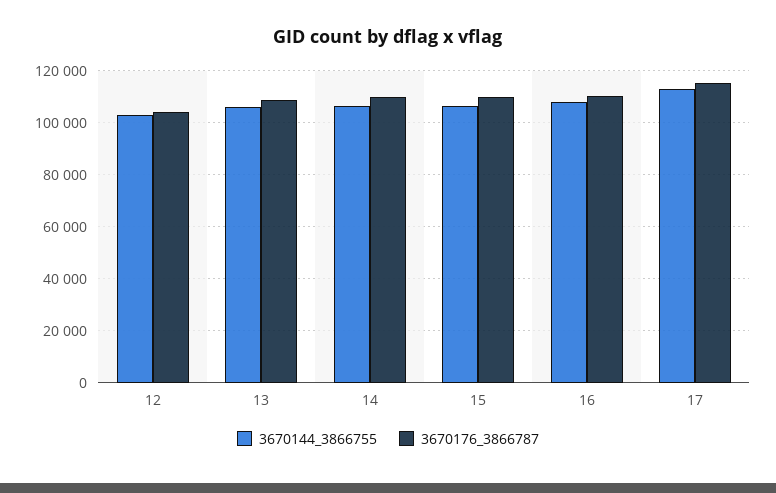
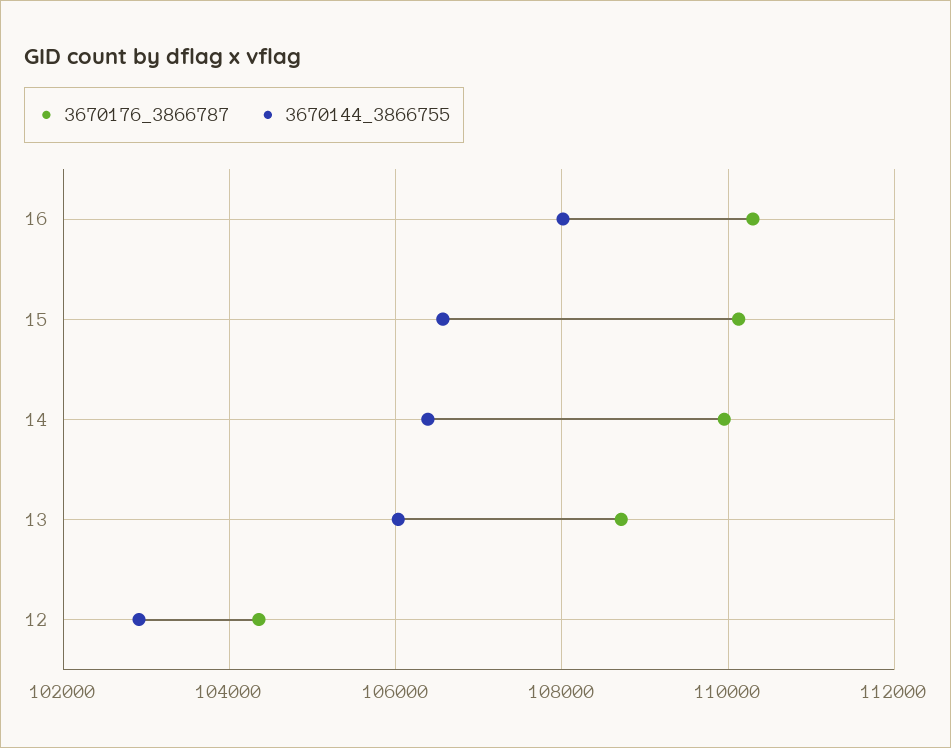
  {
    "3670144_3866755": {
      "12": 103000,
      "13": 106000,
      "14": 106400,
      "15": 106600,
-     "16": 108000,
+     "16": 108000
-     "17": 112500
    },
    "3670176_3866787": {
      "12": 104400,
      "13": 108800,
      "14": 110000,
      "15": 110200,
-     "16": 110200,
+     "16": 110200
-     "17": 115000
    }
  }

